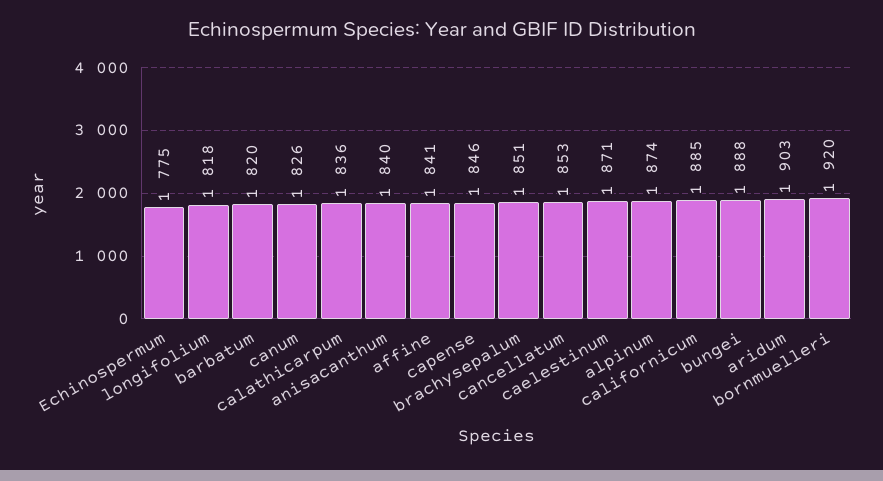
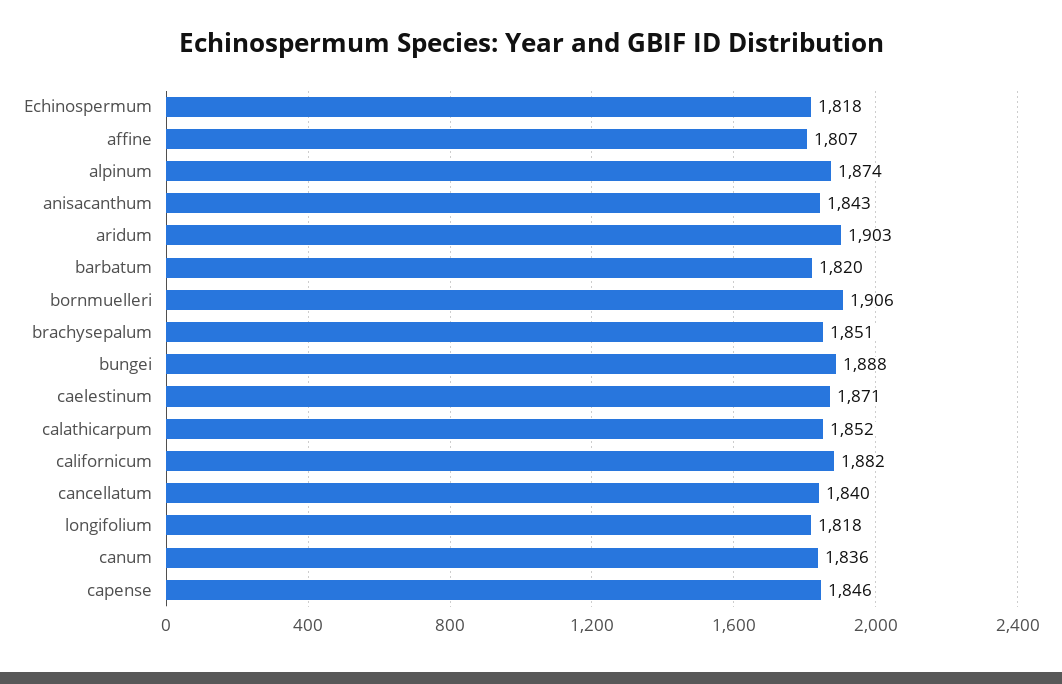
  {
-   "Echinospermum": 1775,
+   "Echinospermum": 1818,
    "longifolium": 1818,
    "barbatum": 1820,
-   "canum": 1826,
+   "canum": 1836,
-   "calathicarpum": 1836,
+   "calathicarpum": 1852,
-   "anisacanthum": 1840,
+   "anisacanthum": 1843,
-   "affine": 1841,
+   "affine": 1807,
    "capense": 1846,
    "brachysepalum": 1851,
-   "cancellatum": 1853,
+   "cancellatum": 1840,
    "caelestinum": 1871,
    "alpinum": 1874,
-   "californicum": 1885,
+   "californicum": 1882,
    "bungei": 1888,
    "aridum": 1903,
-   "bornmuelleri": 1920
+   "bornmuelleri": 1906
  }

